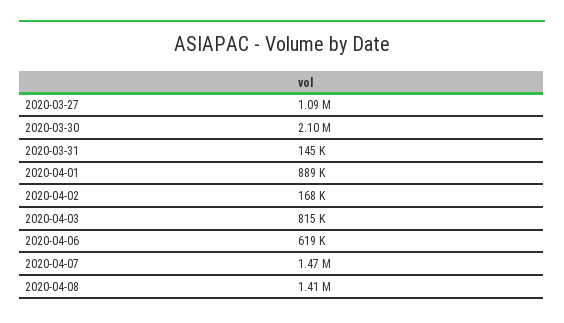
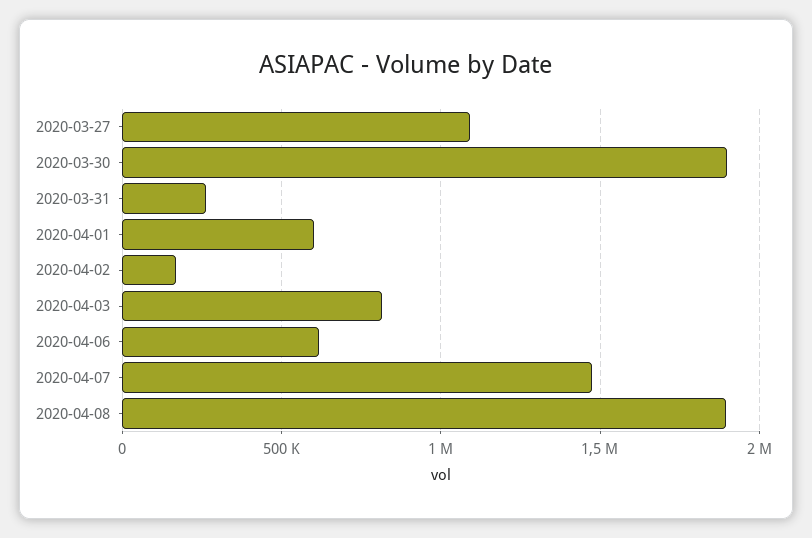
  {
    "2020-03-27": 1090000,
-   "2020-03-30": 2100000,
+   "2020-03-30": 1900000,
-   "2020-03-31": 145000,
+   "2020-03-31": 250000,
-   "2020-04-01": 889000,
+   "2020-04-01": 600000,
    "2020-04-02": 168000,
    "2020-04-03": 815000,
    "2020-04-06": 619000,
    "2020-04-07": 1470000,
-   "2020-04-08": 1410000
+   "2020-04-08": 1900000
  }

